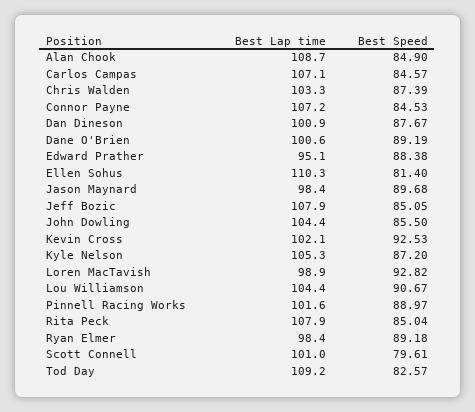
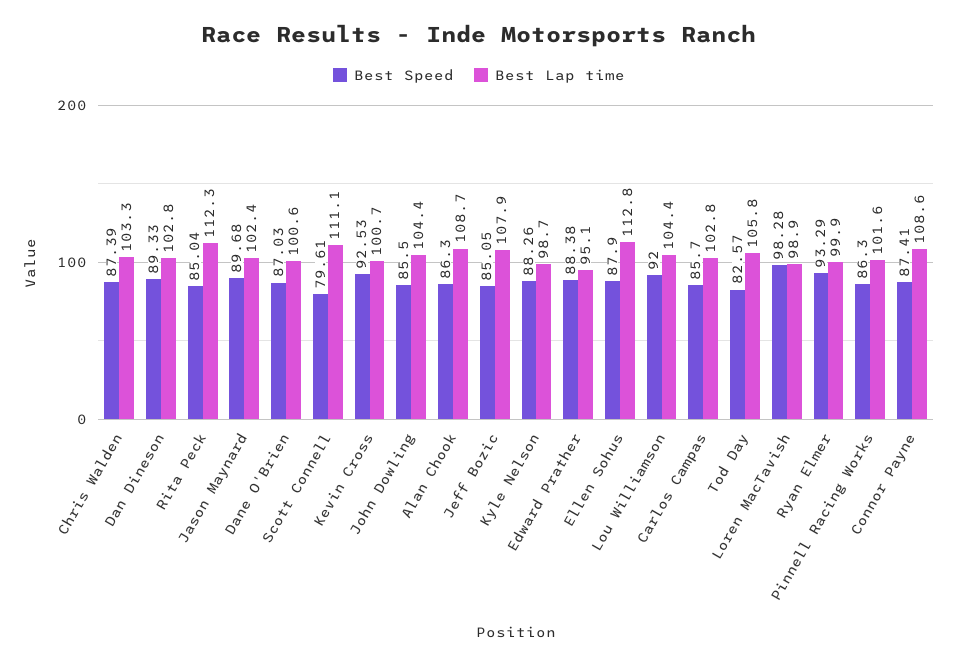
  {
    "Best Lap time": {
      "Alan Chook": 108.7,
-     "Carlos Campas": 107.1,
+     "Carlos Campas": 102.8,
      "Chris Walden": 103.3,
-     "Connor Payne": 107.2,
+     "Connor Payne": 108.6,
-     "Dan Dineson": 100.9,
+     "Dan Dineson": 102.8,
      "Dane O'Brien": 100.6,
      "Edward Prather": 95.1,
-     "Ellen Sohus": 110.3,
+     "Ellen Sohus": 112.8,
-     "Jason Maynard": 98.4,
+     "Jason Maynard": 102.4,
      "Jeff Bozic": 107.9,
      "John Dowling": 104.4,
-     "Kevin Cross": 102.1,
+     "Kevin Cross": 100.7,
-     "Kyle Nelson": 105.3,
+     "Kyle Nelson": 98.7,
      "Loren MacTavish": 98.9,
      "Lou Williamson": 104.4,
      "Pinnell Racing Works": 101.6,
-     "Rita Peck": 107.9,
+     "Rita Peck": 112.3,
-     "Ryan Elmer": 98.4,
+     "Ryan Elmer": 99.9,
-     "Scott Connell": 101,
+     "Scott Connell": 111.1,
-     "Tod Day": 109.2
+     "Tod Day": 105.8
    },
    "Best Speed": {
-     "Alan Chook": 84.9,
+     "Alan Chook": 86.3,
-     "Carlos Campas": 84.57,
+     "Carlos Campas": 85.7,
      "Chris Walden": 87.39,
-     "Connor Payne": 84.53,
+     "Connor Payne": 87.41,
-     "Dan Dineson": 87.67,
+     "Dan Dineson": 89.33,
-     "Dane O'Brien": 89.19,
+     "Dane O'Brien": 87.03,
      "Edward Prather": 88.38,
-     "Ellen Sohus": 81.4,
+     "Ellen Sohus": 87.9,
      "Jason Maynard": 89.68,
      "Jeff Bozic": 85.05,
      "John Dowling": 85.5,
      "Kevin Cross": 92.53,
-     "Kyle Nelson": 87.2,
+     "Kyle Nelson": 88.26,
-     "Loren MacTavish": 92.82,
+     "Loren MacTavish": 98.28,
-     "Lou Williamson": 90.67,
+     "Lou Williamson": 92,
-     "Pinnell Racing Works": 88.97,
+     "Pinnell Racing Works": 86.3,
      "Rita Peck": 85.04,
-     "Ryan Elmer": 89.18,
+     "Ryan Elmer": 93.29,
      "Scott Connell": 79.61,
      "Tod Day": 82.57
    }
  }

